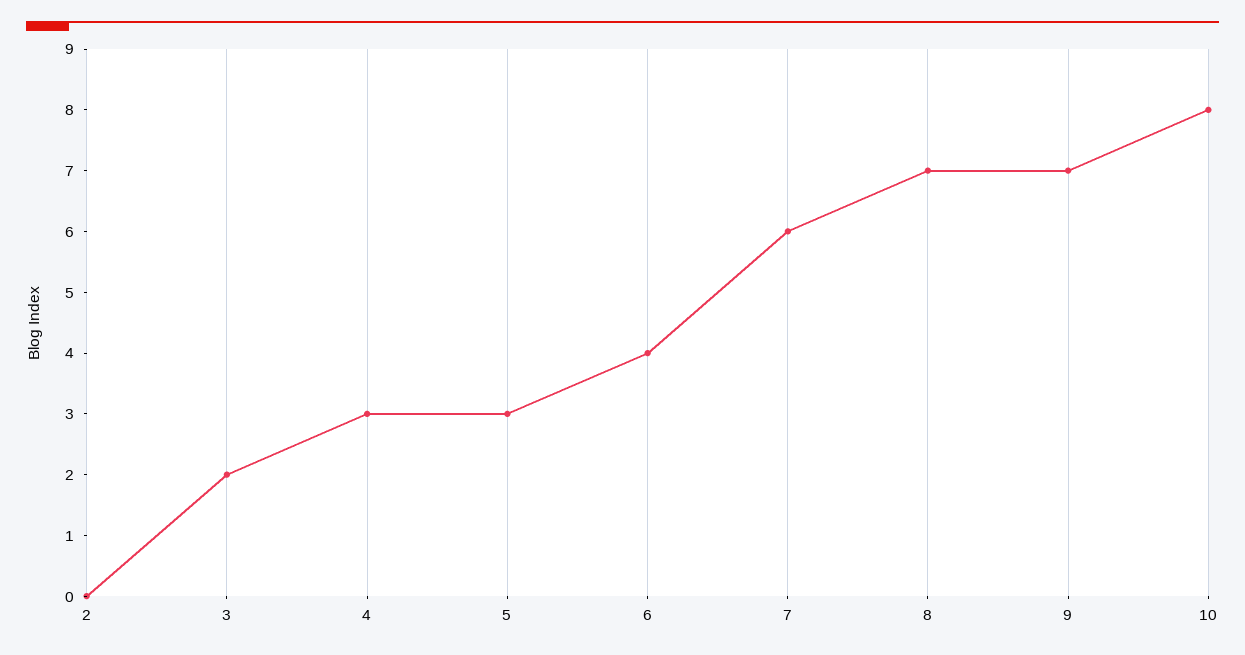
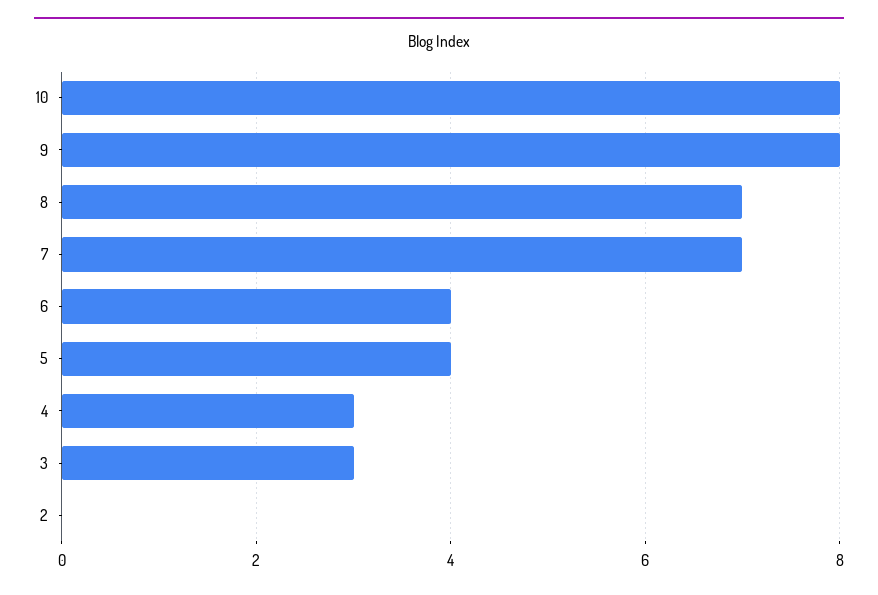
  {
    "2": 0,
-   "3": 2,
+   "3": 3,
    "4": 3,
-   "5": 3,
+   "5": 4,
    "6": 4,
-   "7": 6,
+   "7": 7,
    "8": 7,
-   "9": 7,
+   "9": 8,
    "10": 8
  }

